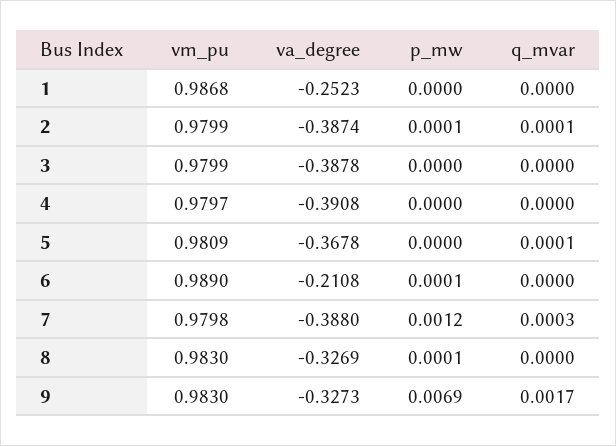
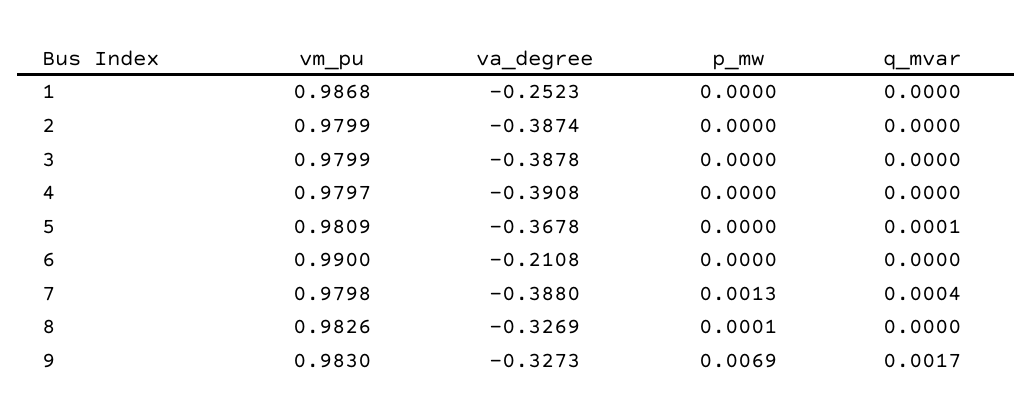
  {
    "vm_pu": {
      "1": 0.9868,
      "2": 0.9799,
      "3": 0.9799,
      "4": 0.9797,
      "5": 0.9809,
-     "6": 0.989,
+     "6": 0.99,
      "7": 0.9798,
-     "8": 0.983,
+     "8": 0.9826,
      "9": 0.983
    },
    "va_degree": {
      "1": -0.2523,
      "2": -0.3874,
      "3": -0.3878,
      "4": -0.3908,
      "5": -0.3678,
      "6": -0.2108,
      "7": -0.388,
      "8": -0.3269,
      "9": -0.3273
    },
    "p_mw": {
      "1": 0,
-     "2": 0.0001,
+     "2": 0,
      "3": 0,
      "4": 0,
      "5": 0,
-     "6": 0.0001,
+     "6": 0,
-     "7": 0.0012,
+     "7": 0.0013,
      "8": 0.0001,
      "9": 0.0069
    },
    "q_mvar": {
      "1": 0,
-     "2": 0.0001,
+     "2": 0,
      "3": 0,
      "4": 0,
      "5": 0.0001,
      "6": 0,
-     "7": 0.0003,
+     "7": 0.0004,
      "8": 0,
      "9": 0.0017
    }
  }

